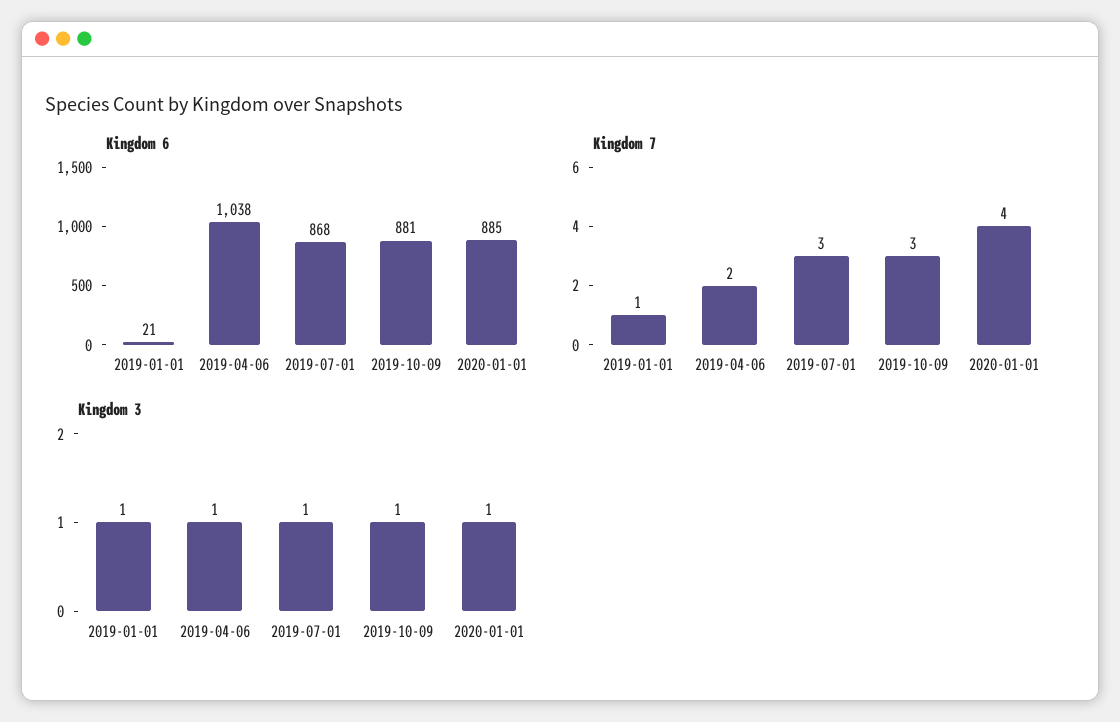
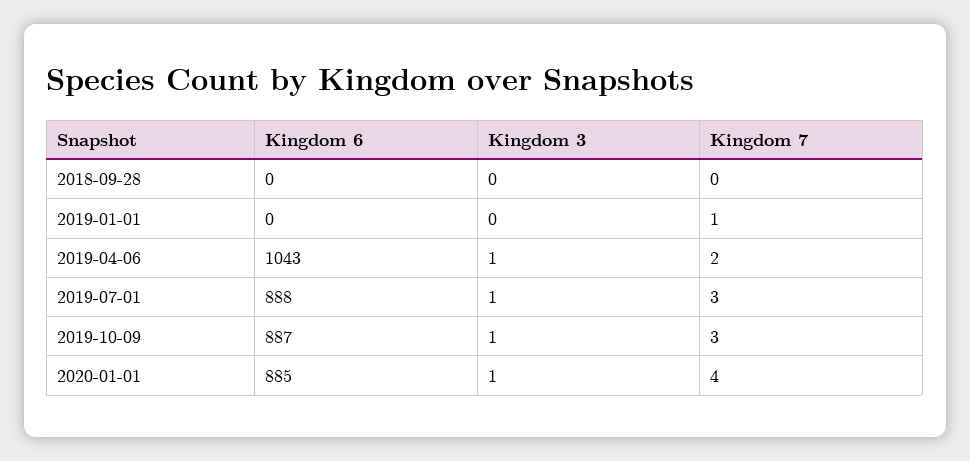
  {
    "Kingdom 6": {
-     "2019-01-01": 21,
+     "2019-01-01": 0,
-     "2019-04-06": 1038,
+     "2019-04-06": 1043,
-     "2019-07-01": 868,
+     "2019-07-01": 888,
-     "2019-10-09": 881,
+     "2019-10-09": 887,
-     "2020-01-01": 885
+     "2020-01-01": 885,
+     "2018-09-28": 0
    },
    "Kingdom 7": {
      "2019-01-01": 1,
      "2019-04-06": 2,
      "2019-07-01": 3,
      "2019-10-09": 3,
-     "2020-01-01": 4
+     "2020-01-01": 4,
+     "2018-09-28": 0
    },
    "Kingdom 3": {
-     "2019-01-01": 1,
+     "2019-01-01": 0,
      "2019-04-06": 1,
      "2019-07-01": 1,
      "2019-10-09": 1,
-     "2020-01-01": 1
+     "2020-01-01": 1,
+     "2018-09-28": 0
    }
  }

